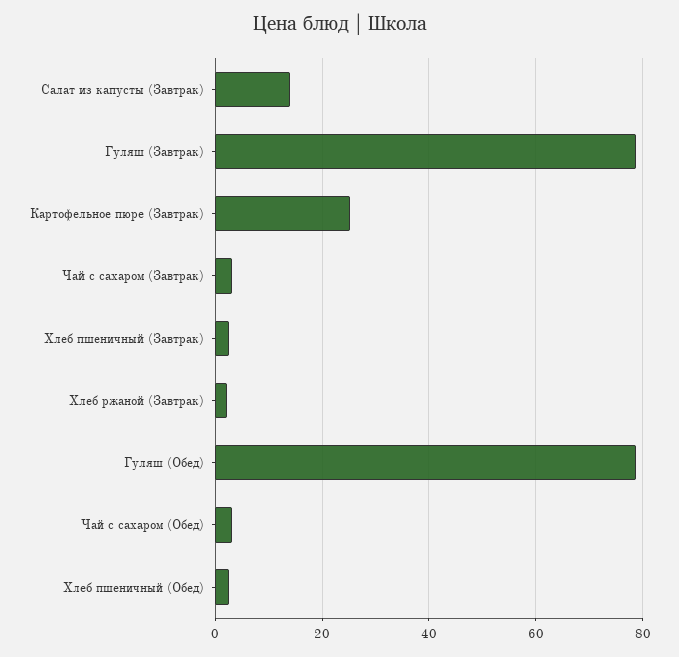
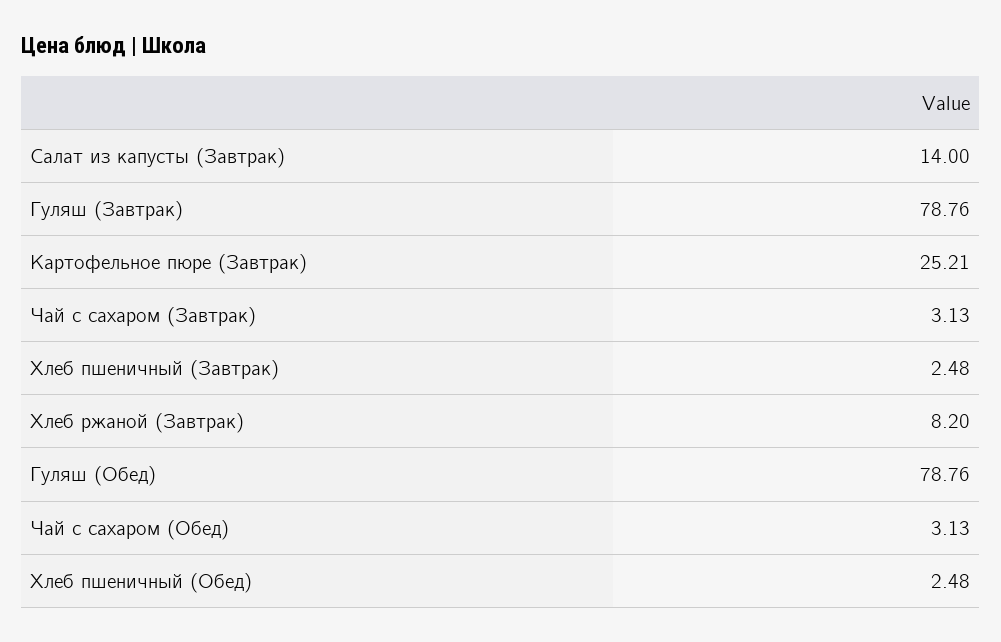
  {
    "Салат из капусты (Завтрак)": 14,
    "Гуляш (Завтрак)": 78.76,
    "Картофельное пюре (Завтрак)": 25.21,
    "Чай с сахаром (Завтрак)": 3.13,
    "Хлеб пшеничный (Завтрак)": 2.48,
-   "Хлеб ржаной (Завтрак)": 2,
+   "Хлеб ржаной (Завтрак)": 8.2,
    "Гуляш (Обед)": 78.76,
    "Чай с сахаром (Обед)": 3.13,
    "Хлеб пшеничный (Обед)": 2.48
  }

